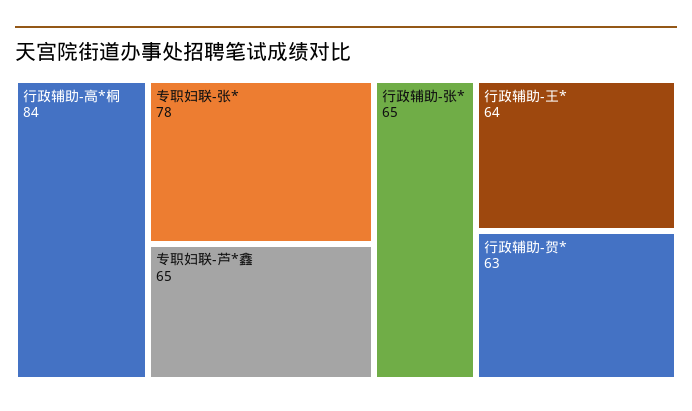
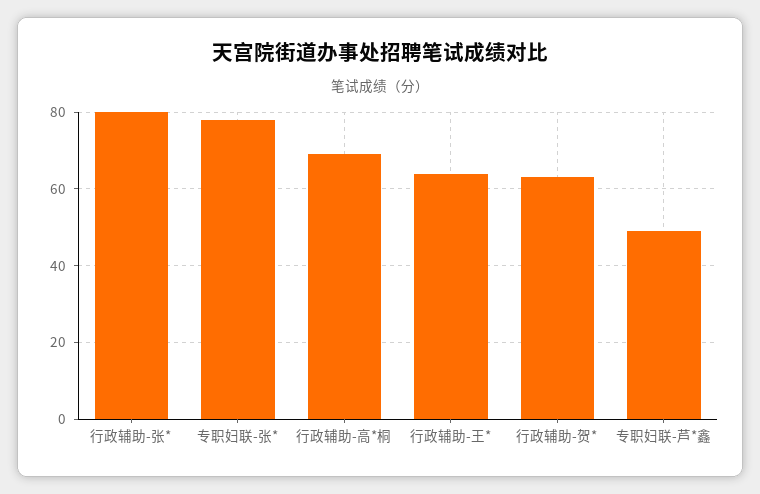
  {
-   "行政辅助-高*桐": 84,
+   "行政辅助-高*桐": 70,
    "专职妇联-张*": 78,
-   "专职妇联-芦*鑫": 65,
+   "专职妇联-芦*鑫": 50,
-   "行政辅助-张*": 65,
+   "行政辅助-张*": 80,
    "行政辅助-王*": 64,
    "行政辅助-贺*": 63
  }

